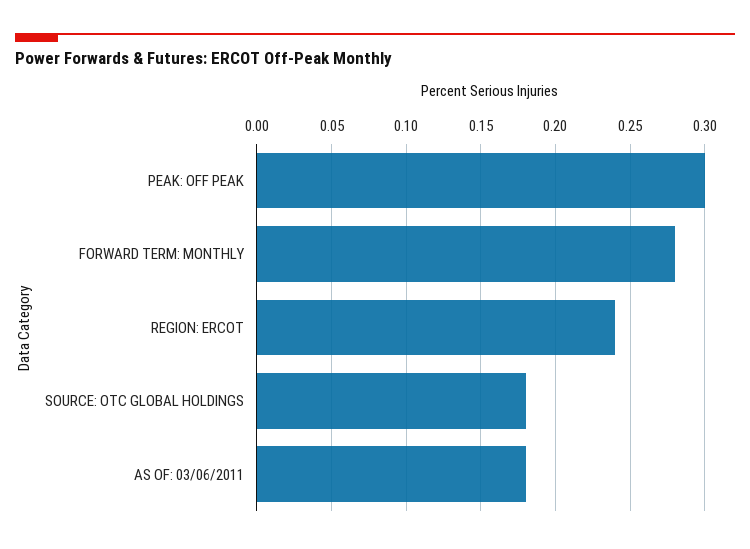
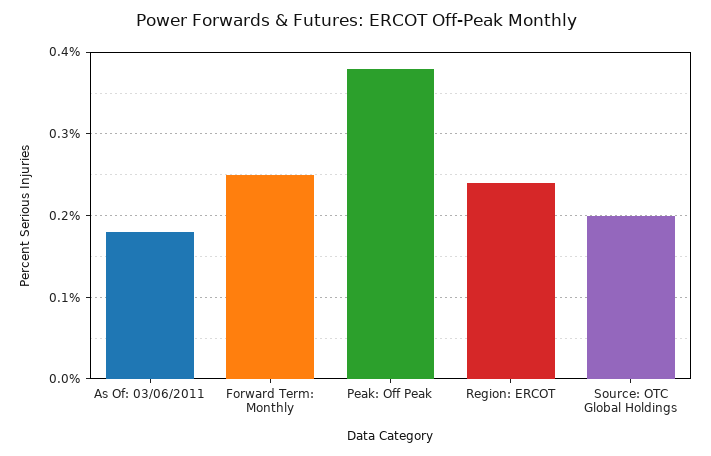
  {
-   "PEAK: OFF PEAK": 0.3,
+   "PEAK: OFF PEAK": 0.38,
-   "FORWARD TERM: MONTHLY": 0.28,
+   "FORWARD TERM: MONTHLY": 0.25,
    "REGION: ERCOT": 0.24,
-   "SOURCE: OTC GLOBAL HOLDINGS": 0.18,
+   "SOURCE: OTC GLOBAL HOLDINGS": 0.2,
    "AS OF: 03/06/2011": 0.18
  }

